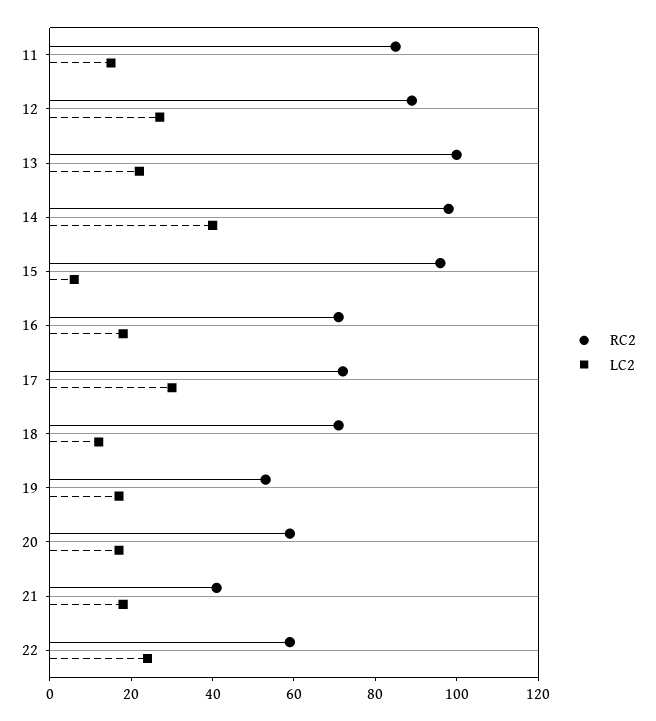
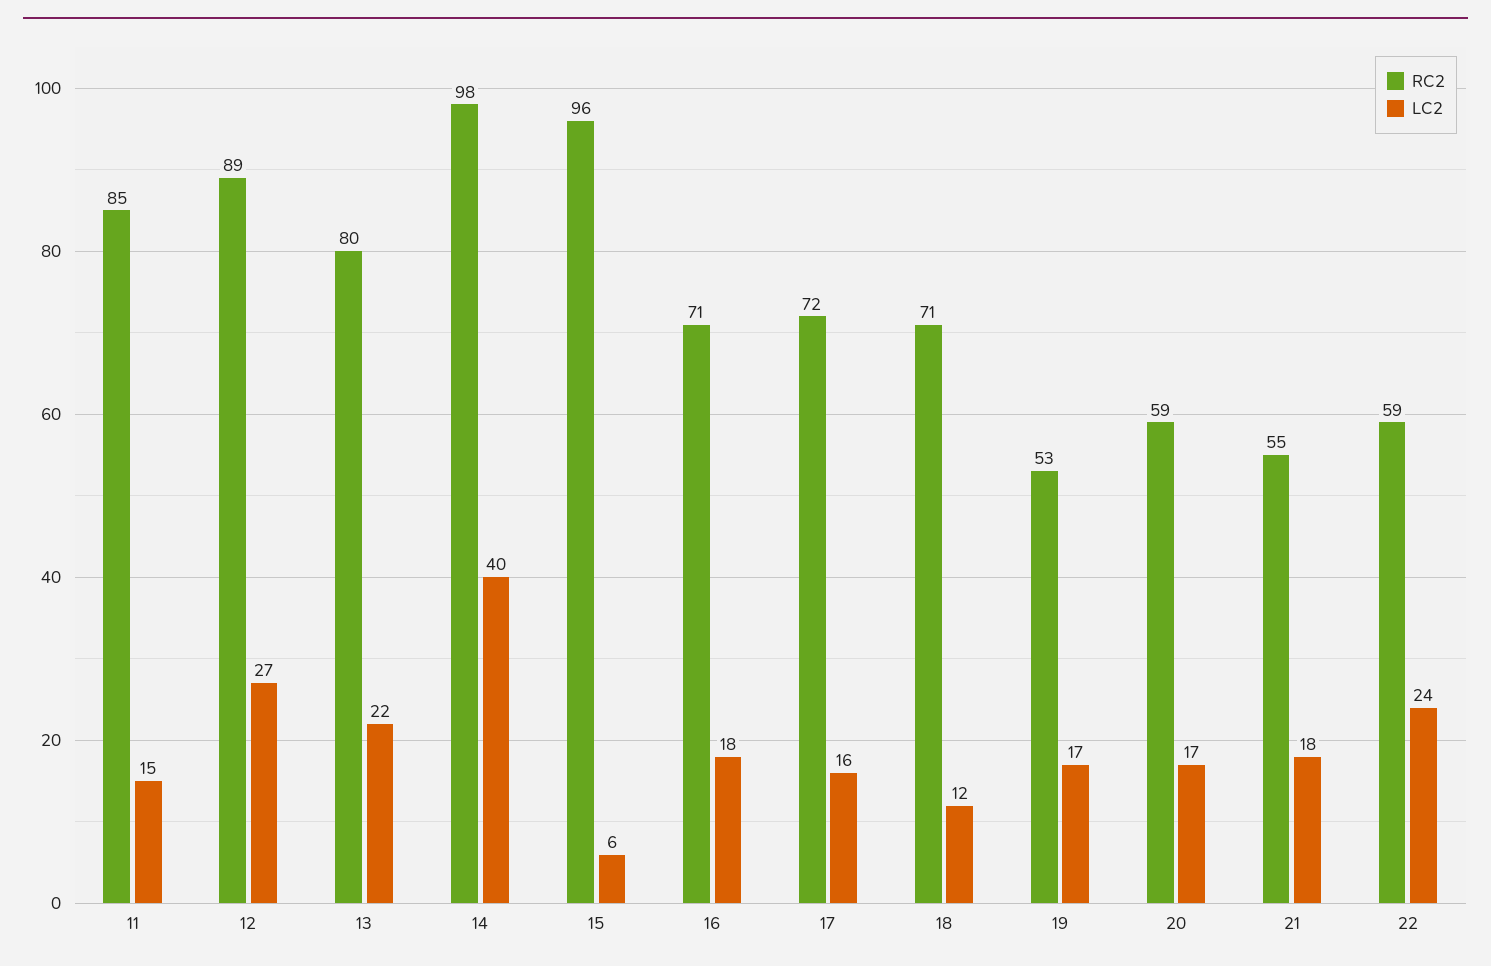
  {
    "RC2": {
      "11": 85,
      "12": 89,
-     "13": 100,
+     "13": 80,
      "14": 98,
      "15": 96,
      "16": 71,
      "17": 72,
      "18": 71,
      "19": 53,
      "20": 59,
-     "21": 40,
+     "21": 55,
      "22": 59
    },
    "LC2": {
      "11": 15,
      "12": 27,
      "13": 22,
      "14": 40,
      "15": 6,
      "16": 18,
-     "17": 30,
+     "17": 16,
      "18": 12,
      "19": 17,
      "20": 17,
      "21": 18,
      "22": 24
    }
  }

